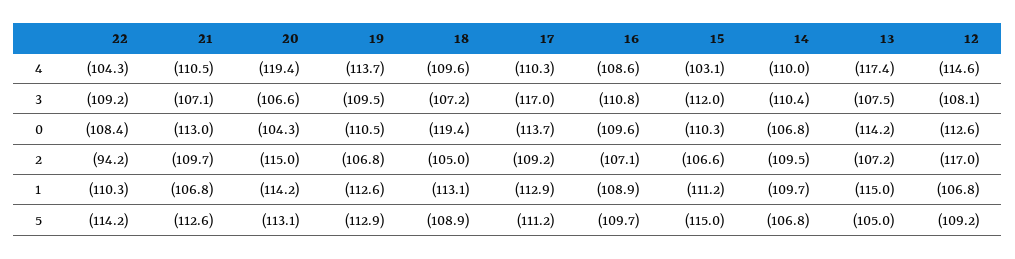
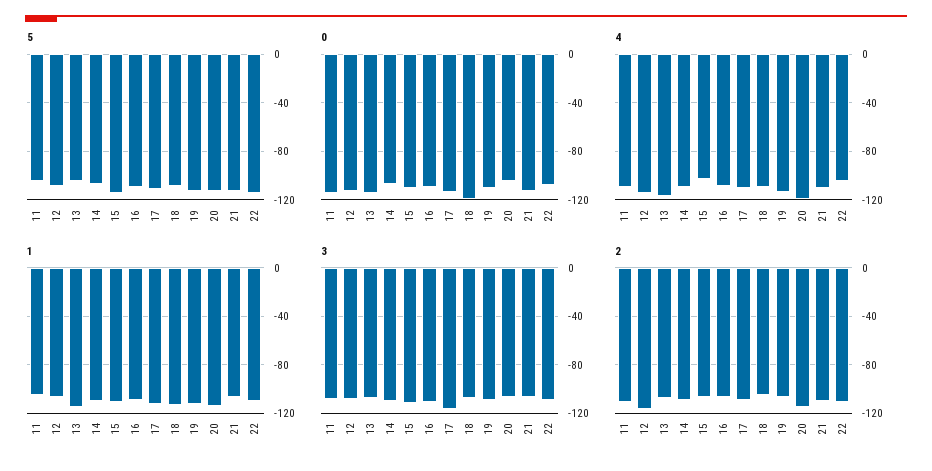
  {
    "4": {
      "22": -104.3,
      "21": -110.5,
      "20": -119.4,
      "19": -113.7,
      "18": -109.6,
      "17": -110.3,
      "16": -108.6,
      "15": -103.1,
      "14": -110,
      "13": -117.4,
-     "12": -114.6
+     "12": -114.6,
+     "11": -110
    },
    "3": {
      "22": -109.2,
      "21": -107.1,
      "20": -106.6,
      "19": -109.5,
      "18": -107.2,
      "17": -117,
      "16": -110.8,
      "15": -112,
      "14": -110.4,
      "13": -107.5,
-     "12": -108.1
+     "12": -108.1,
+     "11": -110
    },
    "0": {
      "22": -108.4,
      "21": -113,
      "20": -104.3,
      "19": -110.5,
      "18": -119.4,
      "17": -113.7,
      "16": -109.6,
      "15": -110.3,
      "14": -106.8,
      "13": -114.2,
-     "12": -112.6
+     "12": -112.6,
+     "11": -115
    },
    "2": {
-     "22": -94.2,
+     "22": -110,
      "21": -109.7,
      "20": -115,
      "19": -106.8,
      "18": -105,
      "17": -109.2,
      "16": -107.1,
      "15": -106.6,
      "14": -109.5,
      "13": -107.2,
-     "12": -117
+     "12": -117,
+     "11": -110
    },
    "1": {
      "22": -110.3,
      "21": -106.8,
      "20": -114.2,
      "19": -112.6,
      "18": -113.1,
      "17": -112.9,
      "16": -108.9,
      "15": -111.2,
      "14": -109.7,
      "13": -115,
-     "12": -106.8
+     "12": -106.8,
+     "11": -105
    },
    "5": {
      "22": -114.2,
      "21": -112.6,
      "20": -113.1,
      "19": -112.9,
      "18": -108.9,
      "17": -111.2,
      "16": -109.7,
      "15": -115,
      "14": -106.8,
      "13": -105,
-     "12": -109.2
+     "12": -109.2,
+     "11": -105
    }
  }

